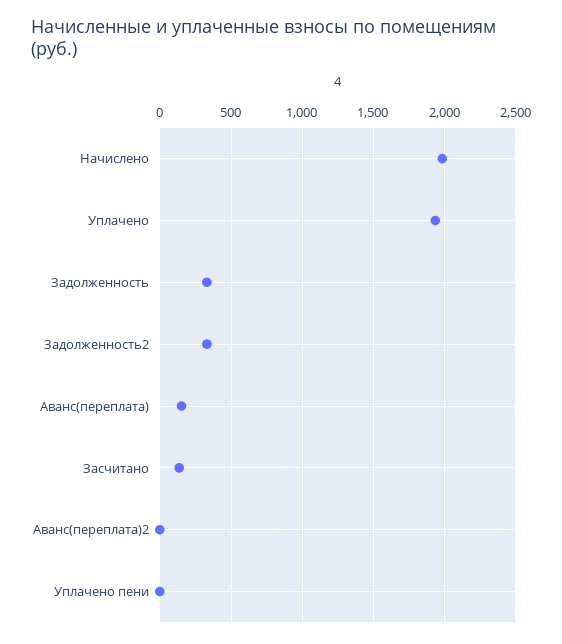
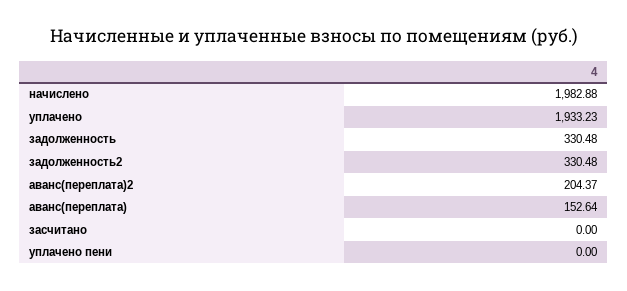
  {
    "Начислено": 1982.88,
    "Уплачено": 1933.23,
    "Задолженность": 330.48,
    "Задолженность2": 330.48,
    "Аванс(переплата)": 152.64,
-   "Засчитано": 150,
+   "Засчитано": 0,
-   "Аванс(переплата)2": 0,
+   "Аванс(переплата)2": 204.37,
    "Уплачено пени": 0
  }

